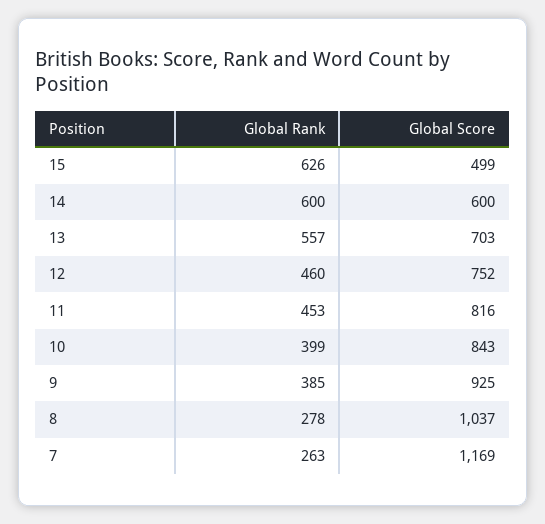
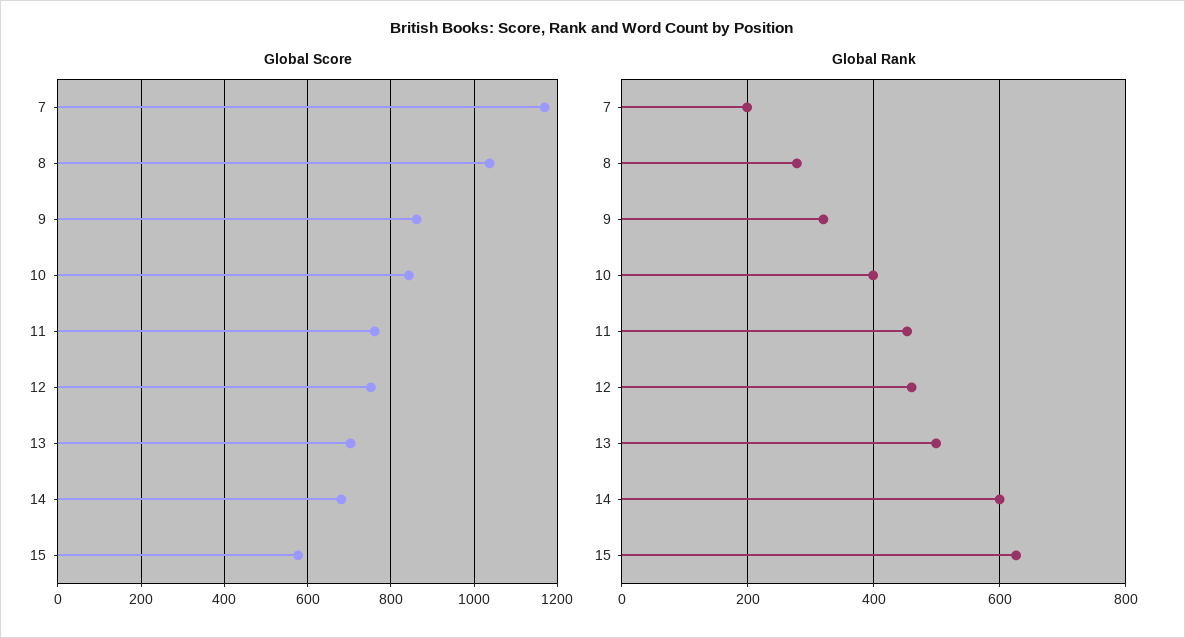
  {
    "Global Rank": {
      "15": 626,
      "14": 600,
-     "13": 557,
+     "13": 500,
      "12": 460,
      "11": 453,
      "10": 399,
-     "9": 385,
+     "9": 320,
      "8": 278,
-     "7": 263
+     "7": 200
    },
    "Global Score": {
-     "15": 499,
+     "15": 580,
-     "14": 600,
+     "14": 680,
      "13": 703,
      "12": 752,
-     "11": 816,
+     "11": 760,
      "10": 843,
-     "9": 925,
+     "9": 860,
      "8": 1037,
      "7": 1169
    }
  }

